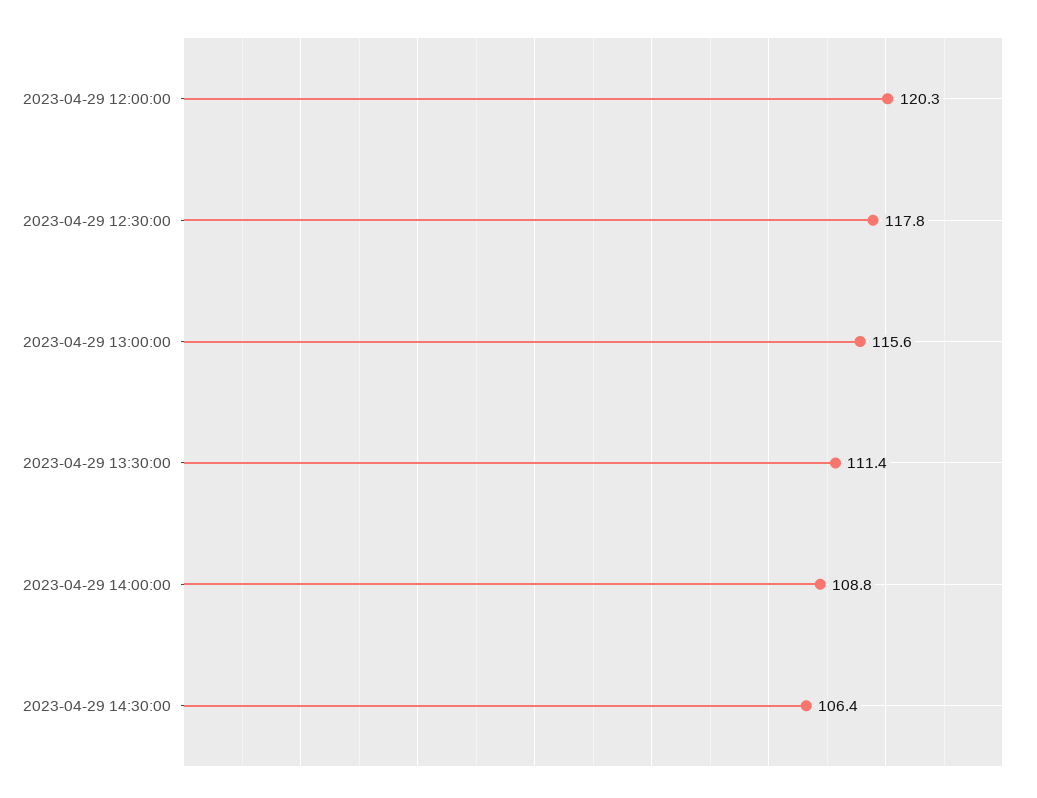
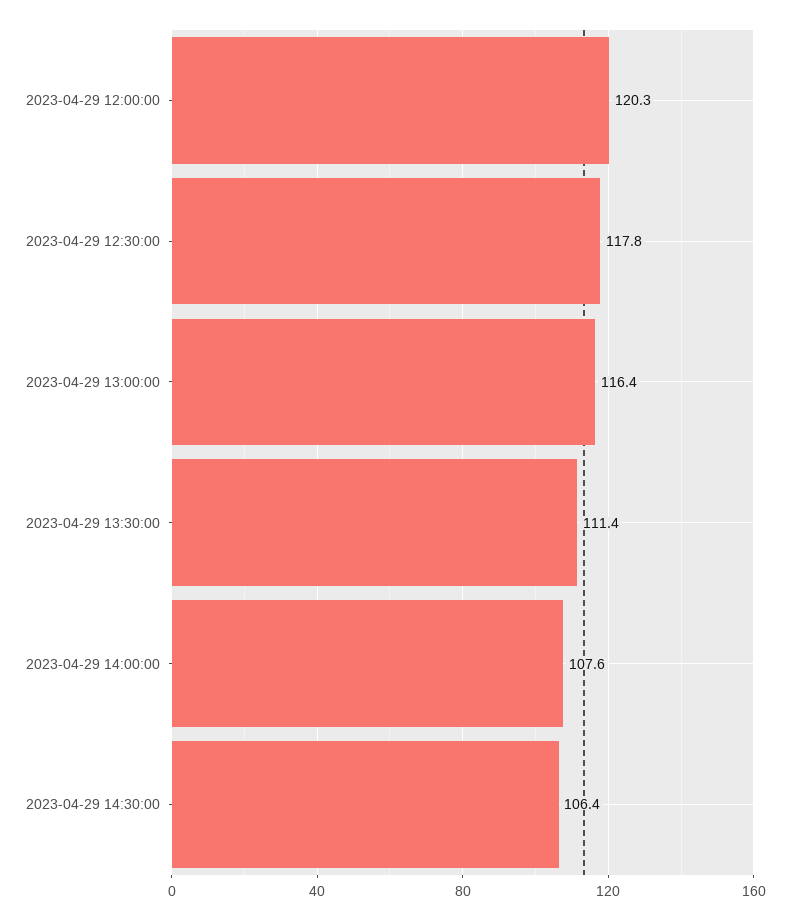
  {
    "2023-04-29 12:00:00": 120.3,
    "2023-04-29 12:30:00": 117.8,
-   "2023-04-29 13:00:00": 115.6,
+   "2023-04-29 13:00:00": 116.4,
    "2023-04-29 13:30:00": 111.4,
-   "2023-04-29 14:00:00": 108.8,
+   "2023-04-29 14:00:00": 107.6,
    "2023-04-29 14:30:00": 106.4
  }

